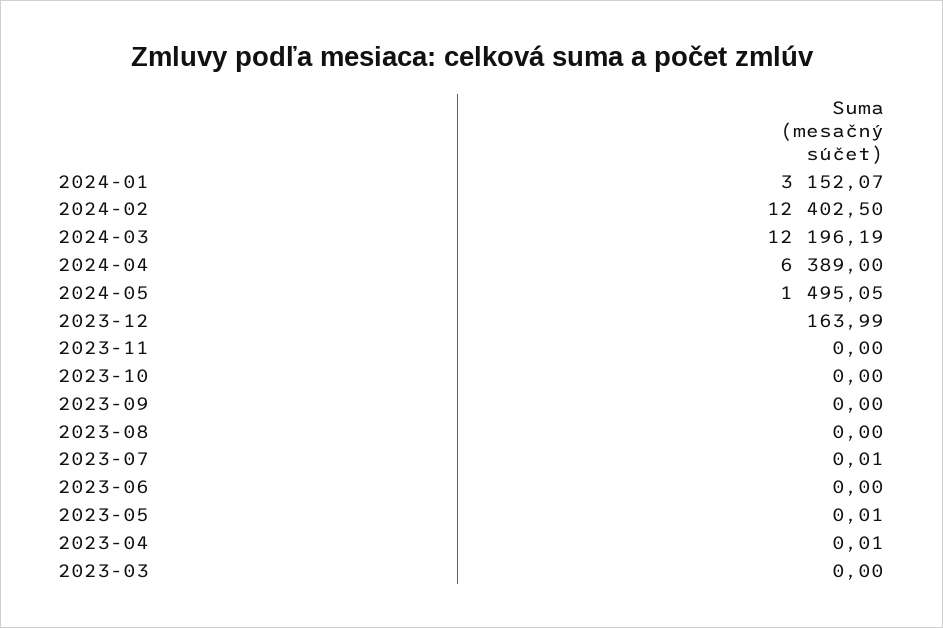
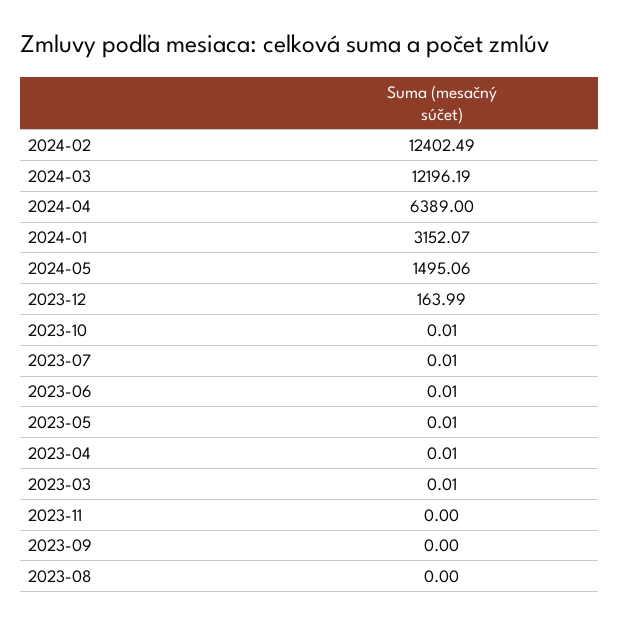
  {
    "2024-01": 3152.07,
-   "2024-02": 12402.5,
+   "2024-02": 12402.49,
    "2024-03": 12196.19,
    "2024-04": 6389,
-   "2024-05": 1495.05,
+   "2024-05": 1495.06,
    "2023-12": 163.99,
    "2023-11": 0,
-   "2023-10": 0,
+   "2023-10": 0.01,
    "2023-09": 0,
    "2023-08": 0,
    "2023-07": 0.01,
-   "2023-06": 0,
+   "2023-06": 0.01,
    "2023-05": 0.01,
    "2023-04": 0.01,
-   "2023-03": 0
+   "2023-03": 0.01
  }

